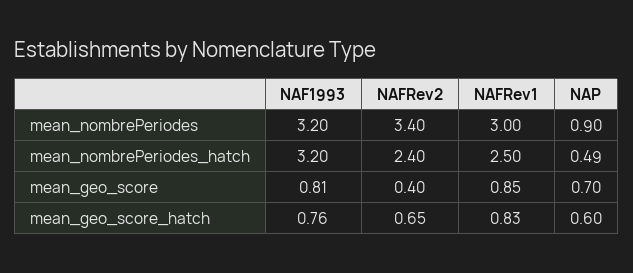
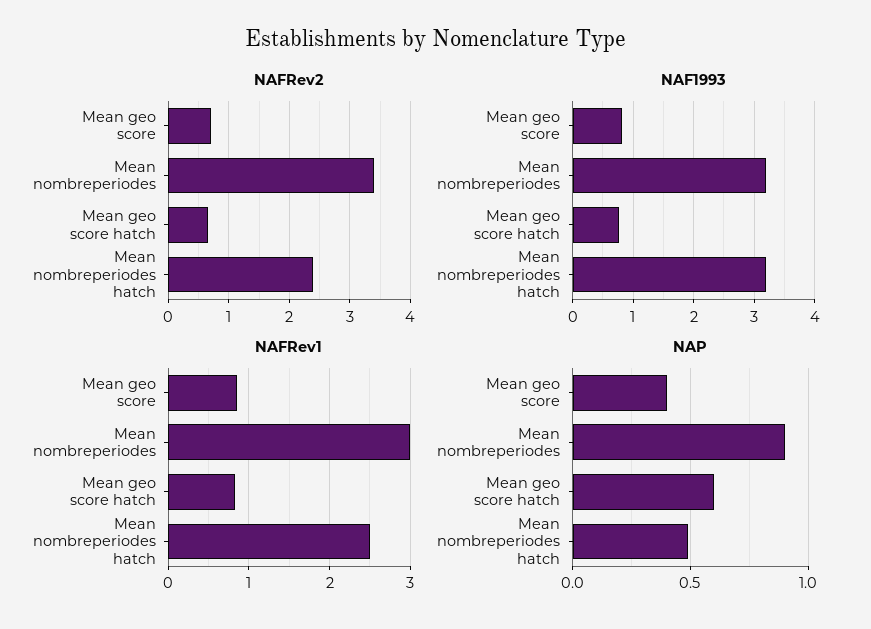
  {
    "NAF1993": {
      "mean_nombrePeriodes": 3.2,
      "mean_nombrePeriodes_hatch": 3.2,
      "mean_geo_score": 0.81,
      "mean_geo_score_hatch": 0.76
    },
    "NAFRev2": {
      "mean_nombrePeriodes": 3.4,
      "mean_nombrePeriodes_hatch": 2.4,
-     "mean_geo_score": 0.4,
+     "mean_geo_score": 0.7,
      "mean_geo_score_hatch": 0.65
    },
    "NAFRev1": {
      "mean_nombrePeriodes": 3,
      "mean_nombrePeriodes_hatch": 2.5,
      "mean_geo_score": 0.85,
      "mean_geo_score_hatch": 0.83
    },
    "NAP": {
      "mean_nombrePeriodes": 0.9,
      "mean_nombrePeriodes_hatch": 0.49,
-     "mean_geo_score": 0.7,
+     "mean_geo_score": 0.4,
      "mean_geo_score_hatch": 0.6
    }
  }

